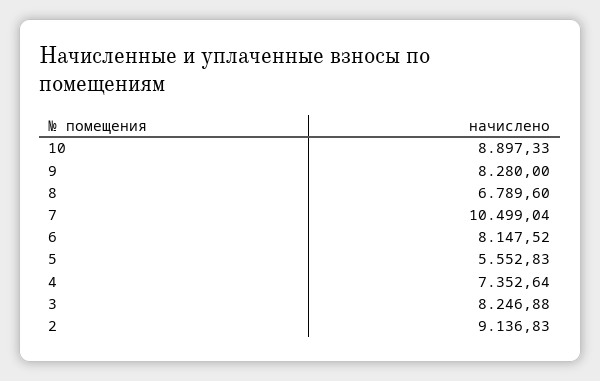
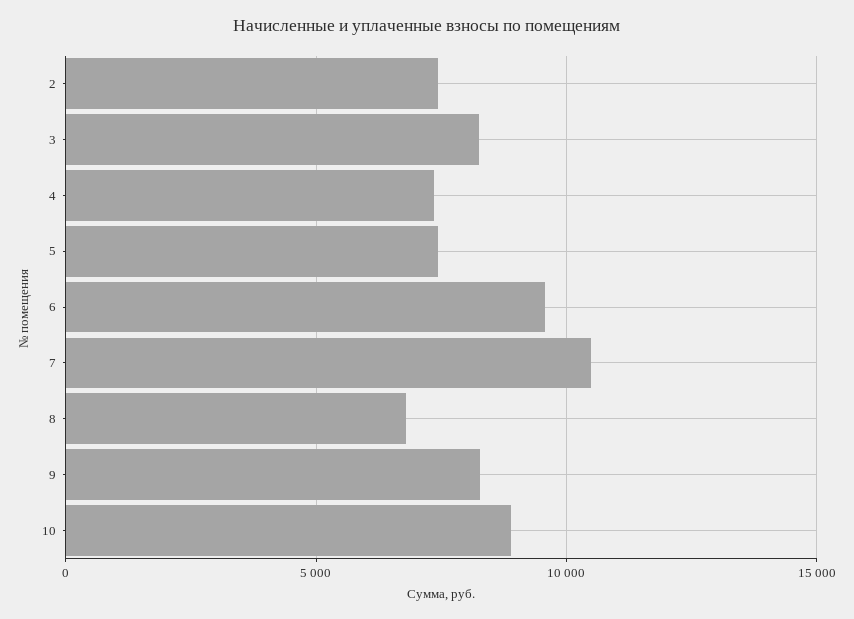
  {
    "10": 8897.33,
    "9": 8280,
    "8": 6789.6,
    "7": 10499.04,
-   "6": 8147.52,
+   "6": 9500,
-   "5": 5552.83,
+   "5": 7500,
    "4": 7352.64,
    "3": 8246.88,
-   "2": 9136.83
+   "2": 7500
  }

